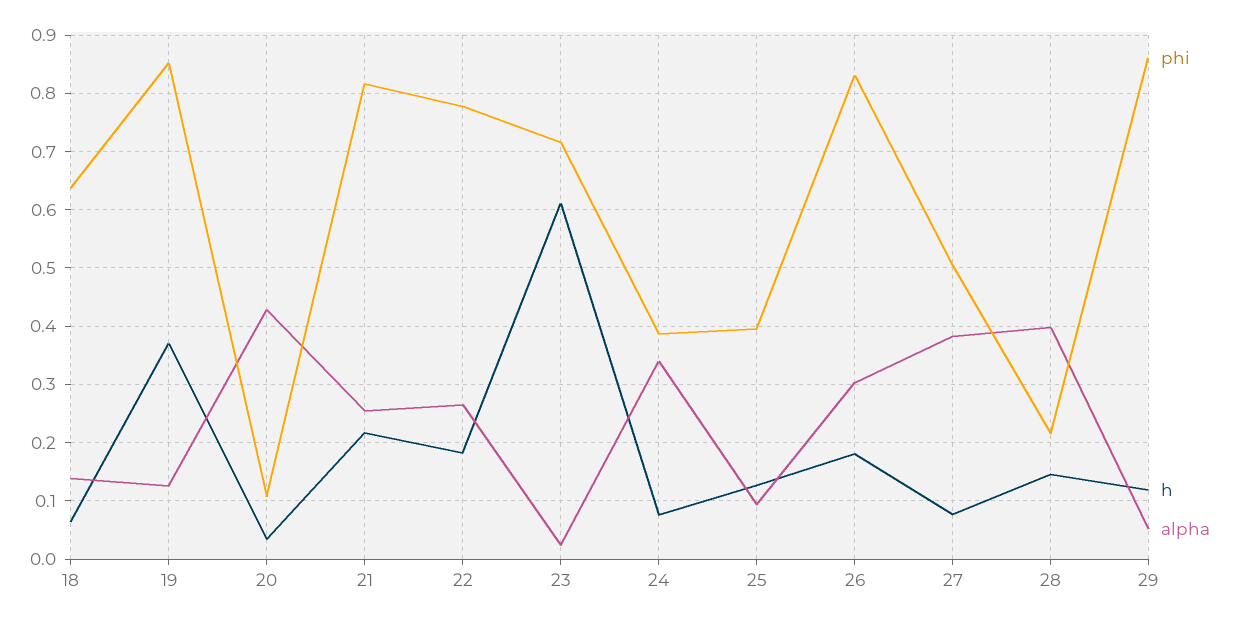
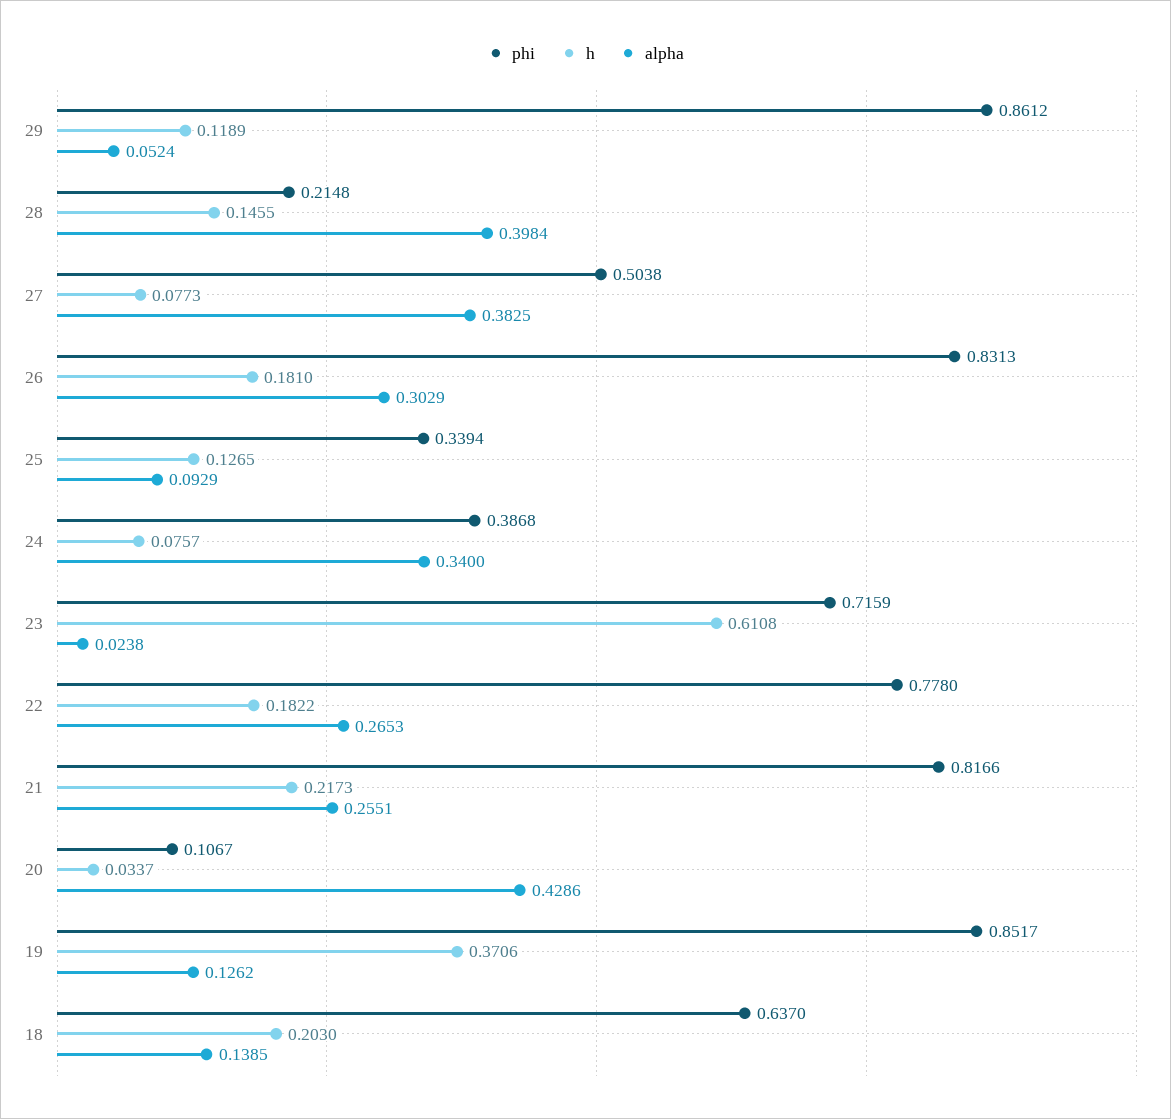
  {
    "phi": {
      "18": 0.637,
      "19": 0.8517,
      "20": 0.1067,
      "21": 0.8166,
      "22": 0.778,
      "23": 0.7159,
      "24": 0.3868,
-     "25": 0.4,
+     "25": 0.3394,
      "26": 0.8313,
      "27": 0.5038,
      "28": 0.2148,
      "29": 0.8612
    },
    "h": {
-     "18": 0.06,
+     "18": 0.203,
      "19": 0.3706,
      "20": 0.0337,
      "21": 0.2173,
      "22": 0.1822,
      "23": 0.6108,
      "24": 0.0757,
      "25": 0.1265,
      "26": 0.181,
      "27": 0.0773,
      "28": 0.1455,
      "29": 0.1189
    },
    "alpha": {
      "18": 0.1385,
      "19": 0.1262,
      "20": 0.4286,
      "21": 0.2551,
      "22": 0.2653,
      "23": 0.0238,
      "24": 0.34,
      "25": 0.0929,
      "26": 0.3029,
      "27": 0.3825,
      "28": 0.3984,
      "29": 0.0524
    }
  }

